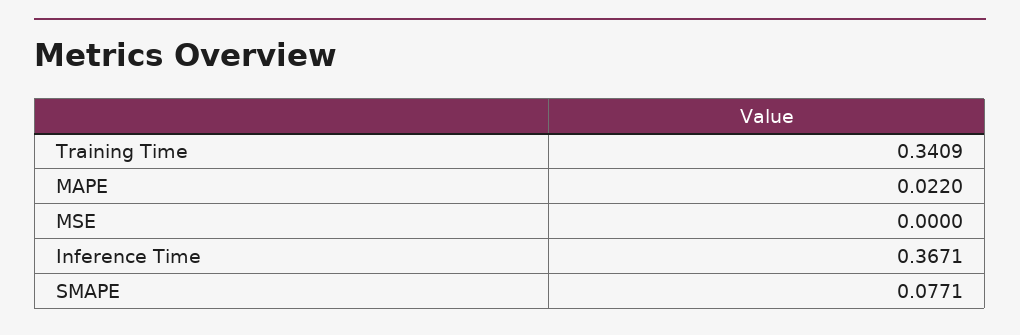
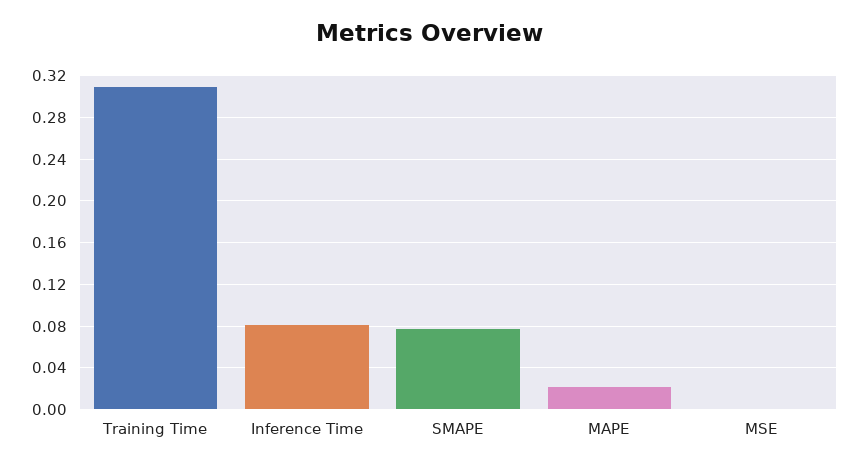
  {
-   "Training Time": 0.3409,
+   "Training Time": 0.31,
    "MAPE": 0.022,
    "MSE": 0,
-   "Inference Time": 0.3671,
+   "Inference Time": 0.08,
    "SMAPE": 0.0771
  }

